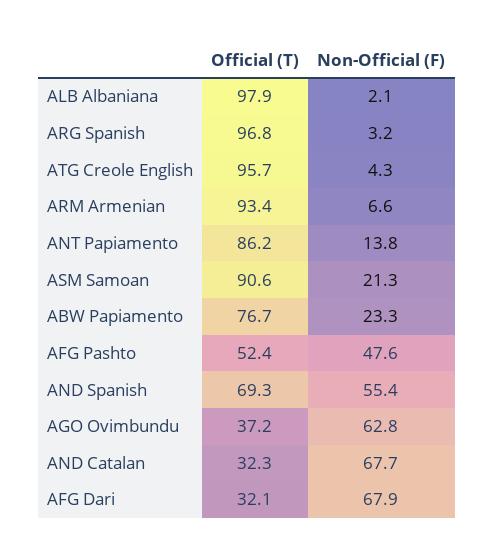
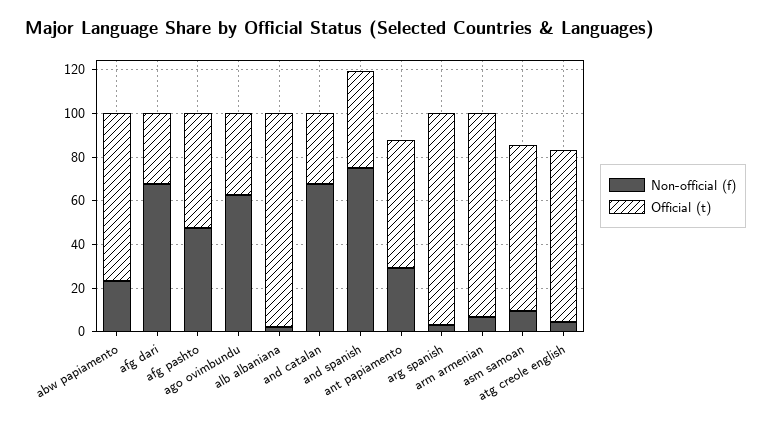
  {
    "Official (T)": {
      "ALB Albaniana": 97.9,
      "ARG Spanish": 96.8,
-     "ATG Creole English": 95.7,
+     "ATG Creole English": 80,
      "ARM Armenian": 93.4,
-     "ANT Papiamento": 86.2,
+     "ANT Papiamento": 60,
-     "ASM Samoan": 90.6,
+     "ASM Samoan": 75,
      "ABW Papiamento": 76.7,
      "AFG Pashto": 52.4,
-     "AND Spanish": 69.3,
+     "AND Spanish": 45,
      "AGO Ovimbundu": 37.2,
      "AND Catalan": 32.3,
      "AFG Dari": 32.1
    },
    "Non-Official (F)": {
      "ALB Albaniana": 2.1,
      "ARG Spanish": 3.2,
      "ATG Creole English": 4.3,
      "ARM Armenian": 6.6,
-     "ANT Papiamento": 13.8,
+     "ANT Papiamento": 30,
-     "ASM Samoan": 21.3,
+     "ASM Samoan": 10,
      "ABW Papiamento": 23.3,
      "AFG Pashto": 47.6,
-     "AND Spanish": 55.4,
+     "AND Spanish": 75,
      "AGO Ovimbundu": 62.8,
      "AND Catalan": 67.7,
      "AFG Dari": 67.9
    }
  }

